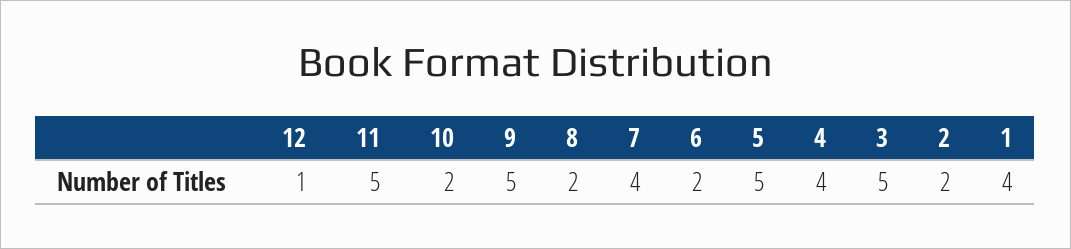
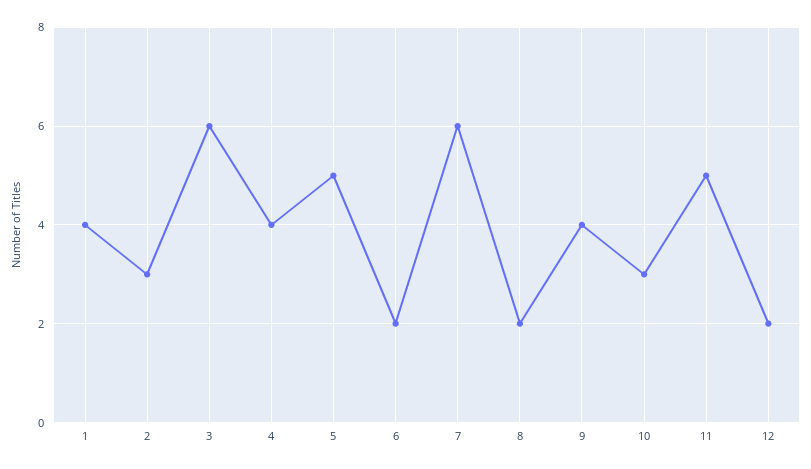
  {
-   "12": 1,
+   "12": 2,
    "11": 5,
-   "10": 2,
+   "10": 3,
-   "9": 5,
+   "9": 4,
    "8": 2,
-   "7": 4,
+   "7": 6,
    "6": 2,
    "5": 5,
    "4": 4,
-   "3": 5,
+   "3": 6,
-   "2": 2,
+   "2": 3,
    "1": 4
  }

